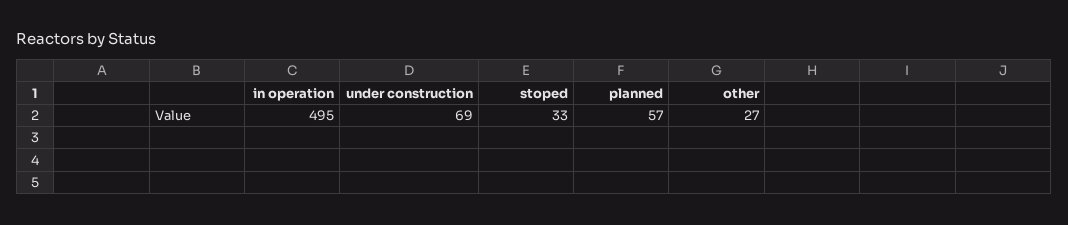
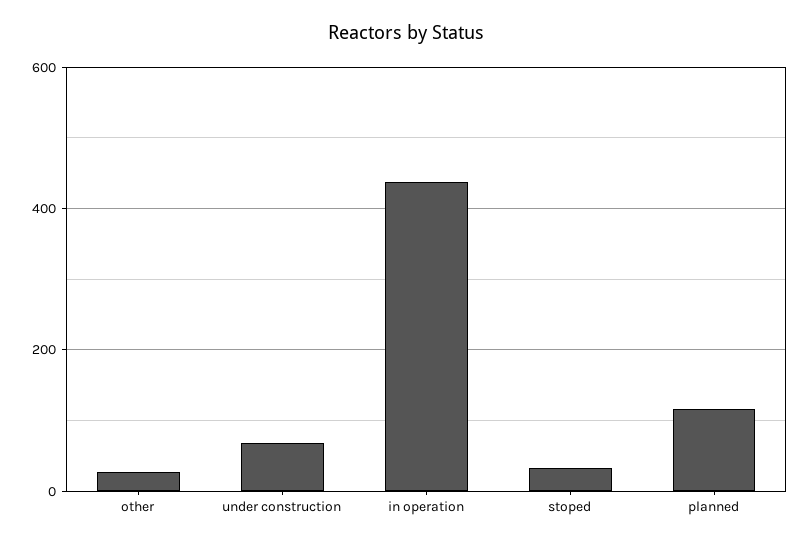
  {
-   "in operation": 495,
+   "in operation": 440,
    "under construction": 69,
    "stoped": 33,
-   "planned": 57,
+   "planned": 120,
    "other": 27
  }

